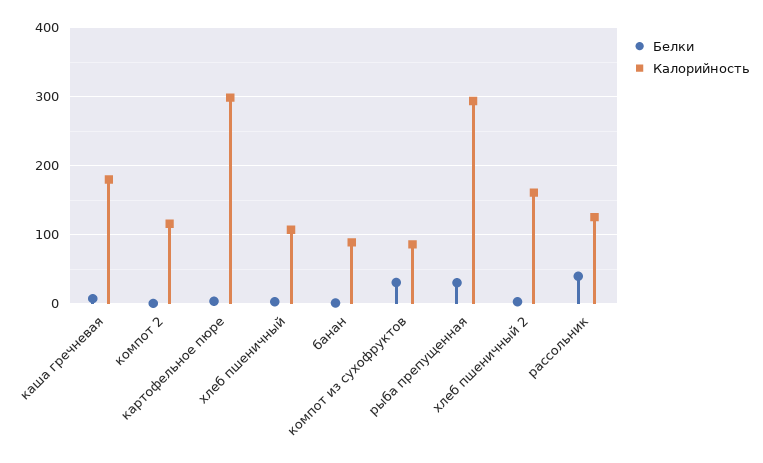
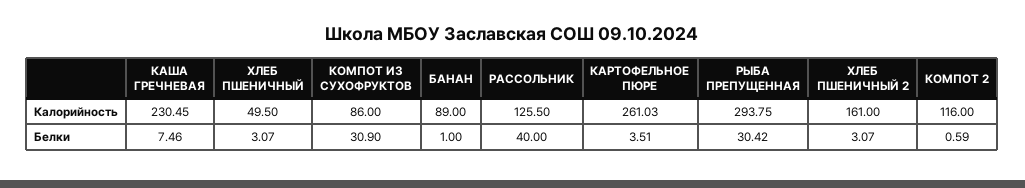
  {
    "Белки": {
      "каша гречневая": 7.46,
      "компот 2": 0.59,
      "картофельное пюре": 3.51,
      "хлеб пшеничный": 3.07,
      "банан": 1,
      "компот из сухофруктов": 30.9,
      "рыба препущенная": 30.42,
      "хлеб пшеничный 2": 3.07,
      "рассольник": 40
    },
    "Калорийность": {
-     "каша гречневая": 180,
+     "каша гречневая": 230.45,
      "компот 2": 116,
-     "картофельное пюре": 300,
+     "картофельное пюре": 261.03,
-     "хлеб пшеничный": 110,
+     "хлеб пшеничный": 49.5,
      "банан": 89,
      "компот из сухофруктов": 86,
      "рыба препущенная": 293.75,
      "хлеб пшеничный 2": 161,
      "рассольник": 125.5
    }
  }

